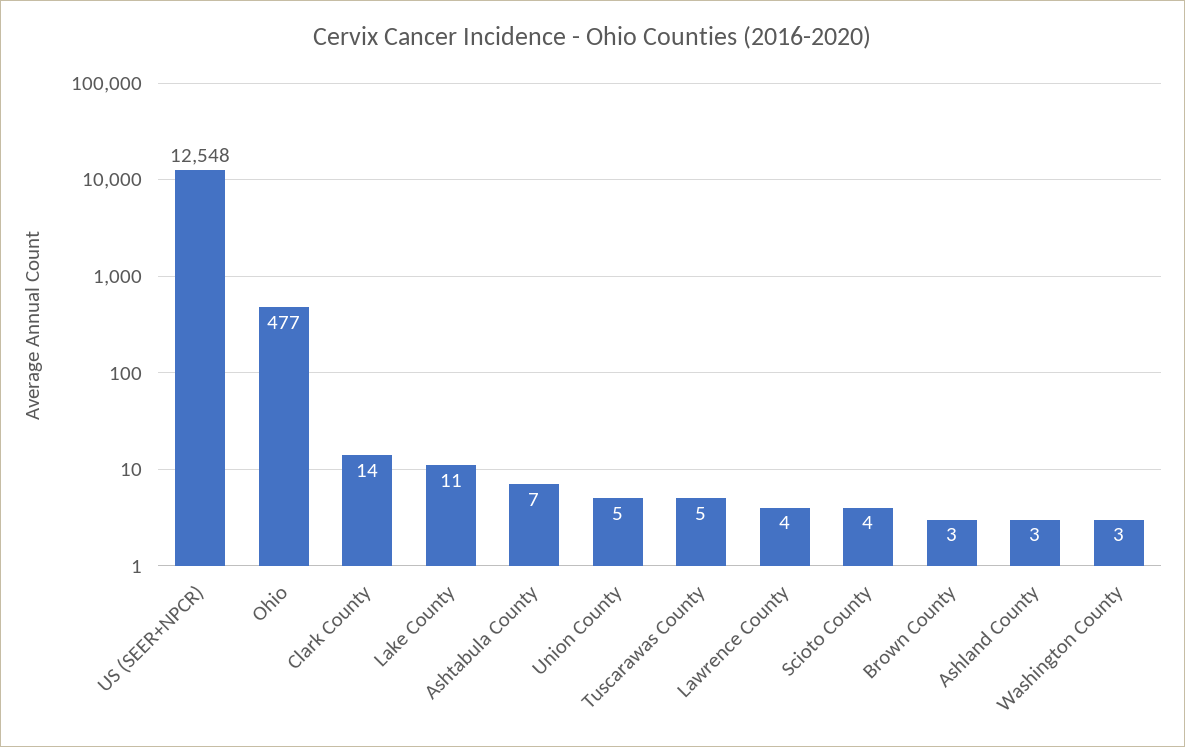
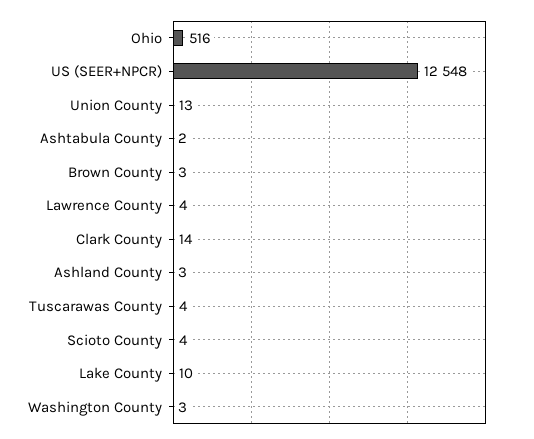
  {
    "US (SEER+NPCR)": 12548,
-   "Ohio": 477,
+   "Ohio": 516,
    "Clark County": 14,
-   "Lake County": 11,
+   "Lake County": 10,
-   "Ashtabula County": 7,
+   "Ashtabula County": 2,
-   "Union County": 5,
+   "Union County": 13,
-   "Tuscarawas County": 5,
+   "Tuscarawas County": 4,
    "Lawrence County": 4,
    "Scioto County": 4,
    "Brown County": 3,
    "Ashland County": 3,
    "Washington County": 3
  }

